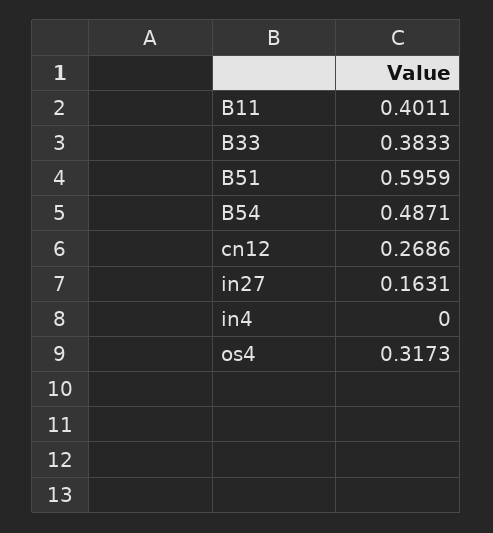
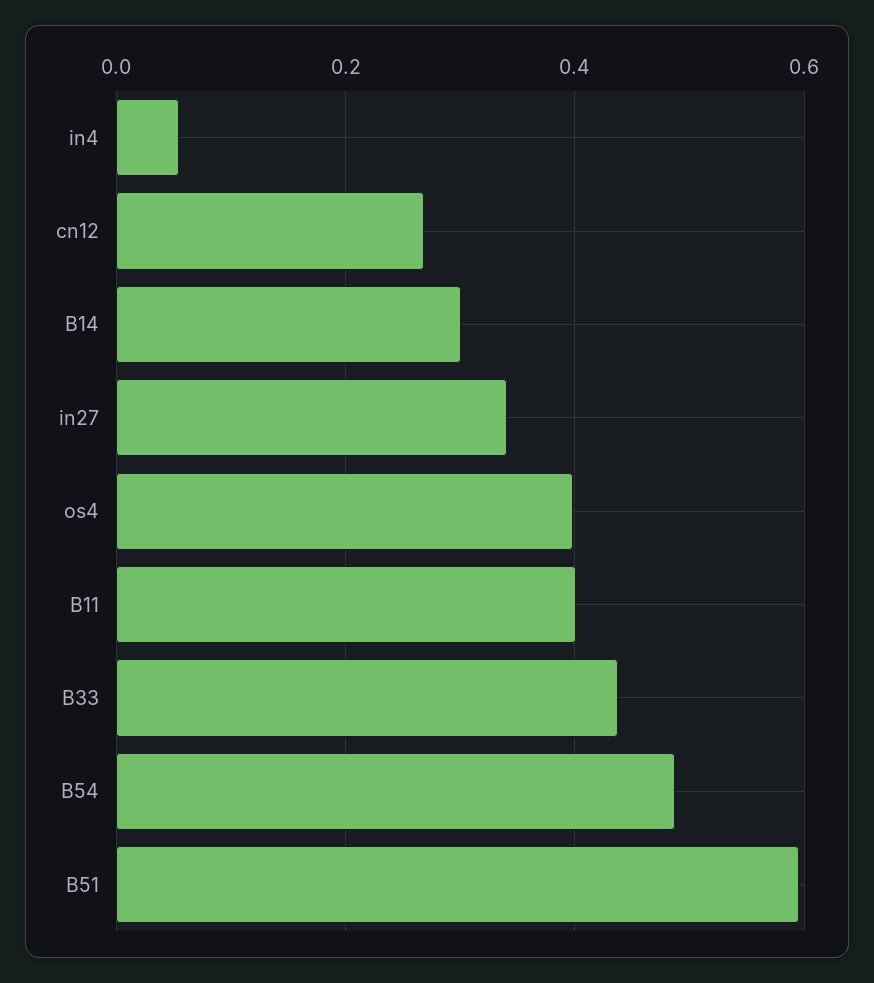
  {
    "B11": 0.4011,
-   "B33": 0.3833,
+   "B33": 0.44,
    "B51": 0.5959,
    "B54": 0.4871,
    "cn12": 0.2686,
-   "in27": 0.1631,
+   "in27": 0.34,
-   "in4": 0,
+   "in4": 0.06,
-   "os4": 0.3173
+   "os4": 0.4,
+   "B14": 0.3
  }

